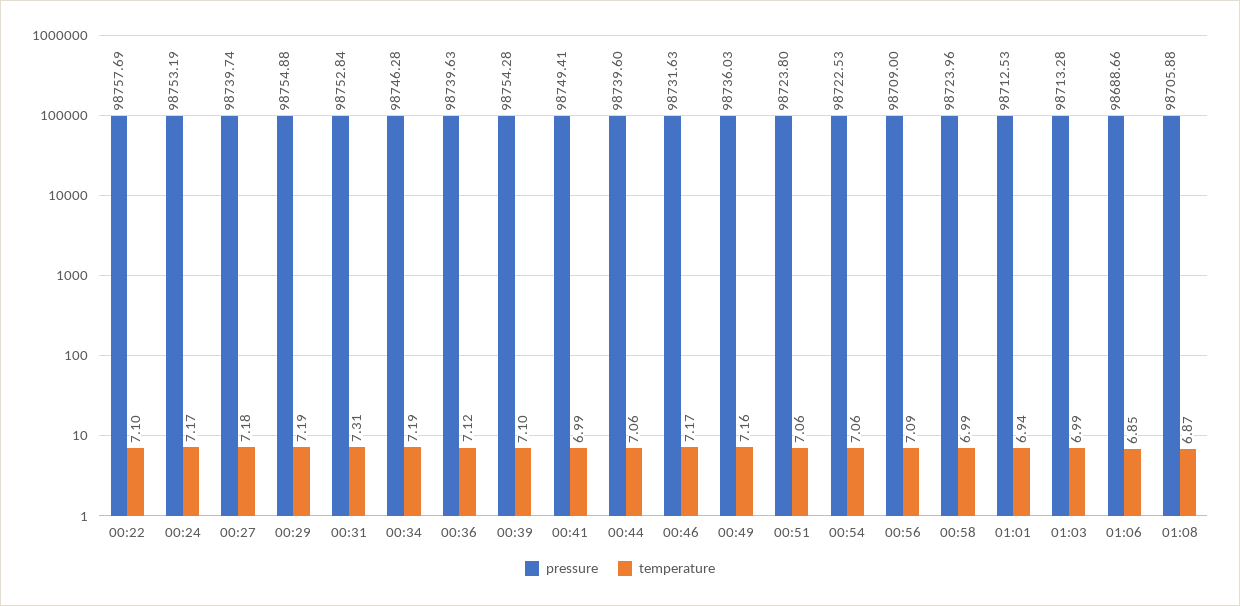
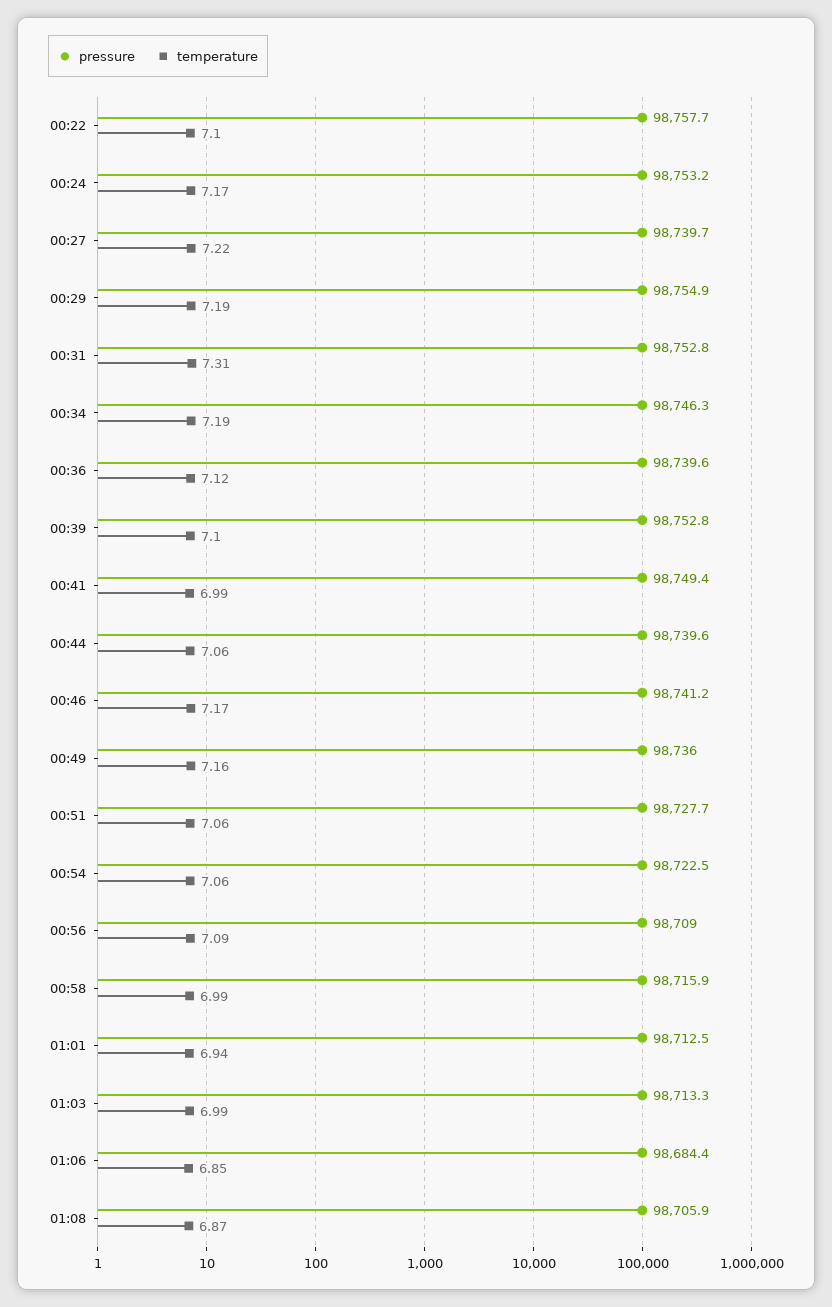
  {
    "pressure": {
      "00:22": 98757.69,
      "00:24": 98753.19,
      "00:27": 98739.74,
      "00:29": 98754.88,
      "00:31": 98752.84,
      "00:34": 98746.28,
      "00:36": 98739.63,
-     "00:39": 98754.28,
+     "00:39": 98752.8,
      "00:41": 98749.41,
      "00:44": 98739.6,
-     "00:46": 98731.63,
+     "00:46": 98741.2,
      "00:49": 98736.03,
-     "00:51": 98723.8,
+     "00:51": 98727.7,
      "00:54": 98722.53,
      "00:56": 98709,
-     "00:58": 98723.96,
+     "00:58": 98715.9,
      "01:01": 98712.53,
      "01:03": 98713.28,
-     "01:06": 98688.66,
+     "01:06": 98684.4,
      "01:08": 98705.88
    },
    "temperature": {
      "00:22": 7.1,
      "00:24": 7.17,
-     "00:27": 7.18,
+     "00:27": 7.22,
      "00:29": 7.19,
      "00:31": 7.31,
      "00:34": 7.19,
      "00:36": 7.12,
      "00:39": 7.1,
      "00:41": 6.99,
      "00:44": 7.06,
      "00:46": 7.17,
      "00:49": 7.16,
      "00:51": 7.06,
      "00:54": 7.06,
      "00:56": 7.09,
      "00:58": 6.99,
      "01:01": 6.94,
      "01:03": 6.99,
      "01:06": 6.85,
      "01:08": 6.87
    }
  }

